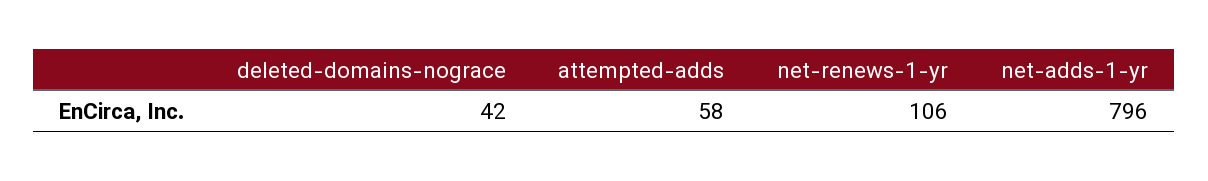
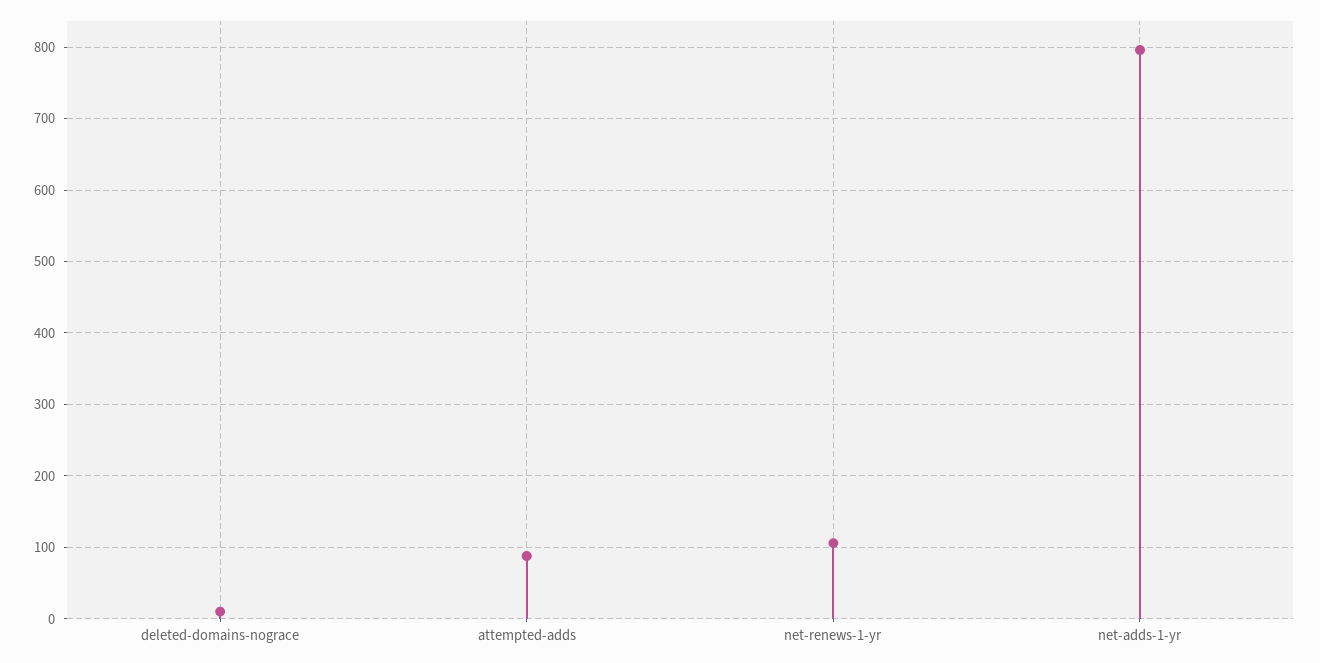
  {
-   "deleted-domains-nograce": 42,
+   "deleted-domains-nograce": 10,
-   "attempted-adds": 58,
+   "attempted-adds": 90,
    "net-renews-1-yr": 106,
    "net-adds-1-yr": 796
  }

